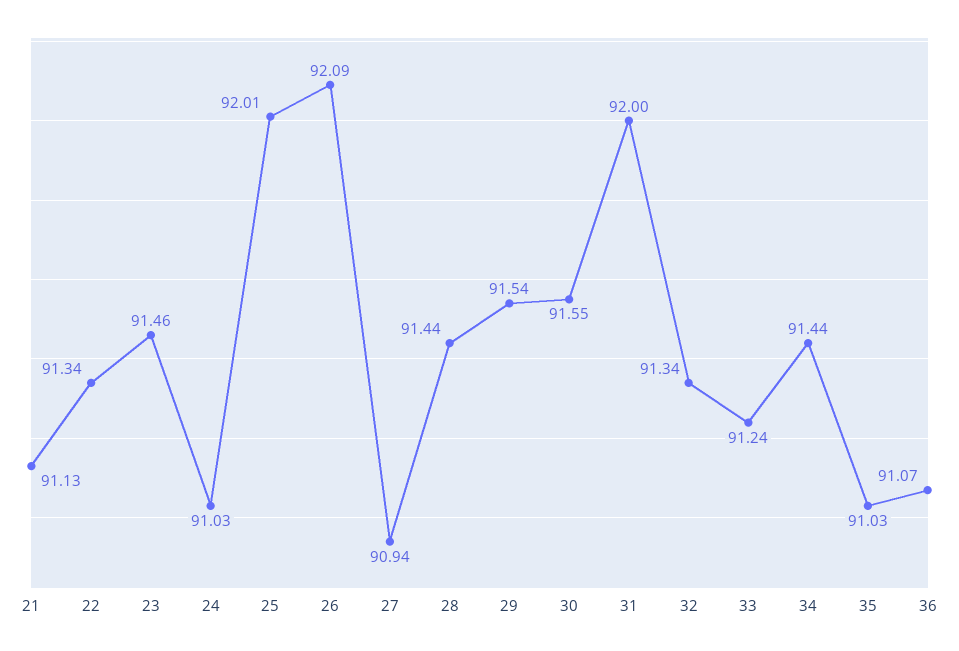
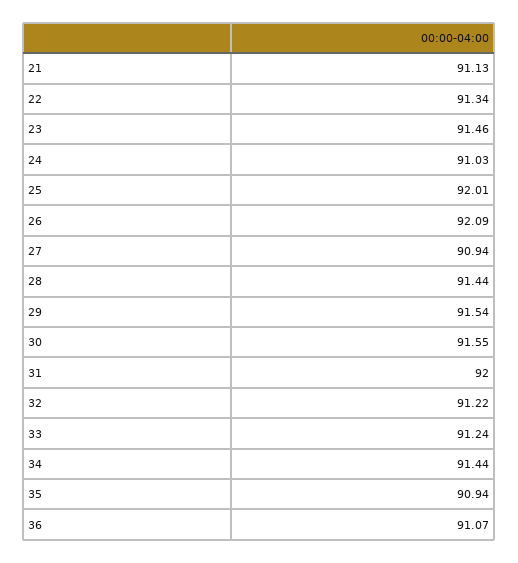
  {
    "21": 91.13,
    "22": 91.34,
    "23": 91.46,
    "24": 91.03,
    "25": 92.01,
    "26": 92.09,
    "27": 90.94,
    "28": 91.44,
    "29": 91.54,
    "30": 91.55,
    "31": 92,
-   "32": 91.34,
+   "32": 91.22,
    "33": 91.24,
    "34": 91.44,
-   "35": 91.03,
+   "35": 90.94,
    "36": 91.07
  }

